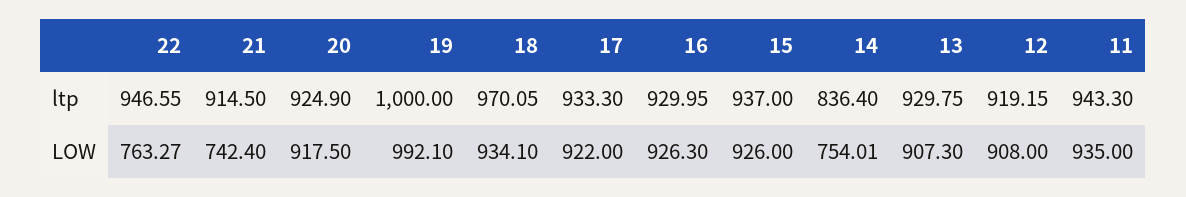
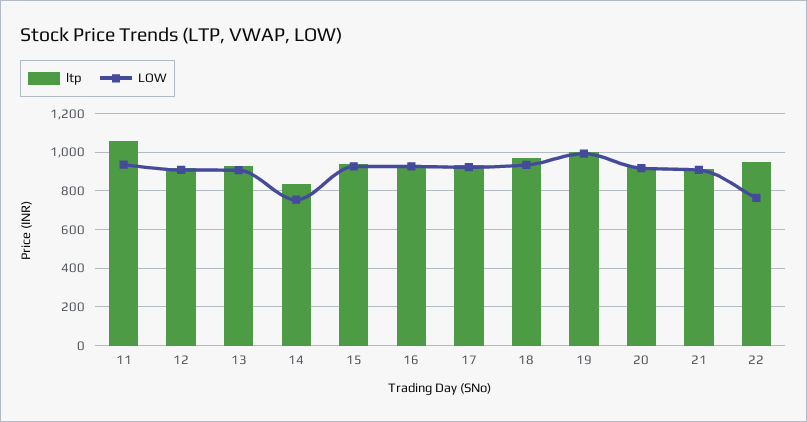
  {
    "ltp": {
      "22": 946.55,
      "21": 914.5,
      "20": 924.9,
      "19": 1000,
      "18": 970.05,
      "17": 933.3,
      "16": 929.95,
      "15": 937,
      "14": 836.4,
      "13": 929.75,
      "12": 919.15,
-     "11": 943.3
+     "11": 1050
    },
    "LOW": {
      "22": 763.27,
-     "21": 742.4,
+     "21": 900,
      "20": 917.5,
      "19": 992.1,
      "18": 934.1,
      "17": 922,
      "16": 926.3,
      "15": 926,
      "14": 754.01,
      "13": 907.3,
      "12": 908,
      "11": 935
    }
  }

